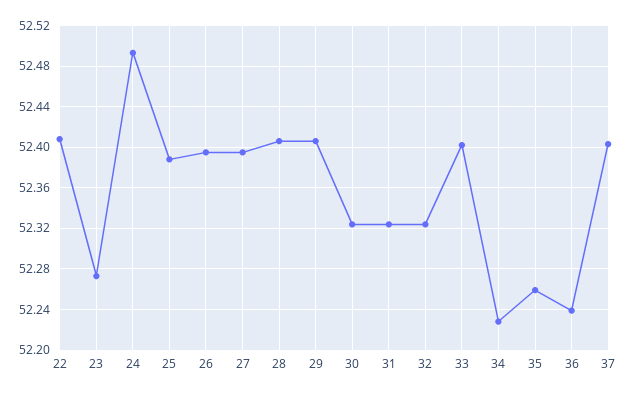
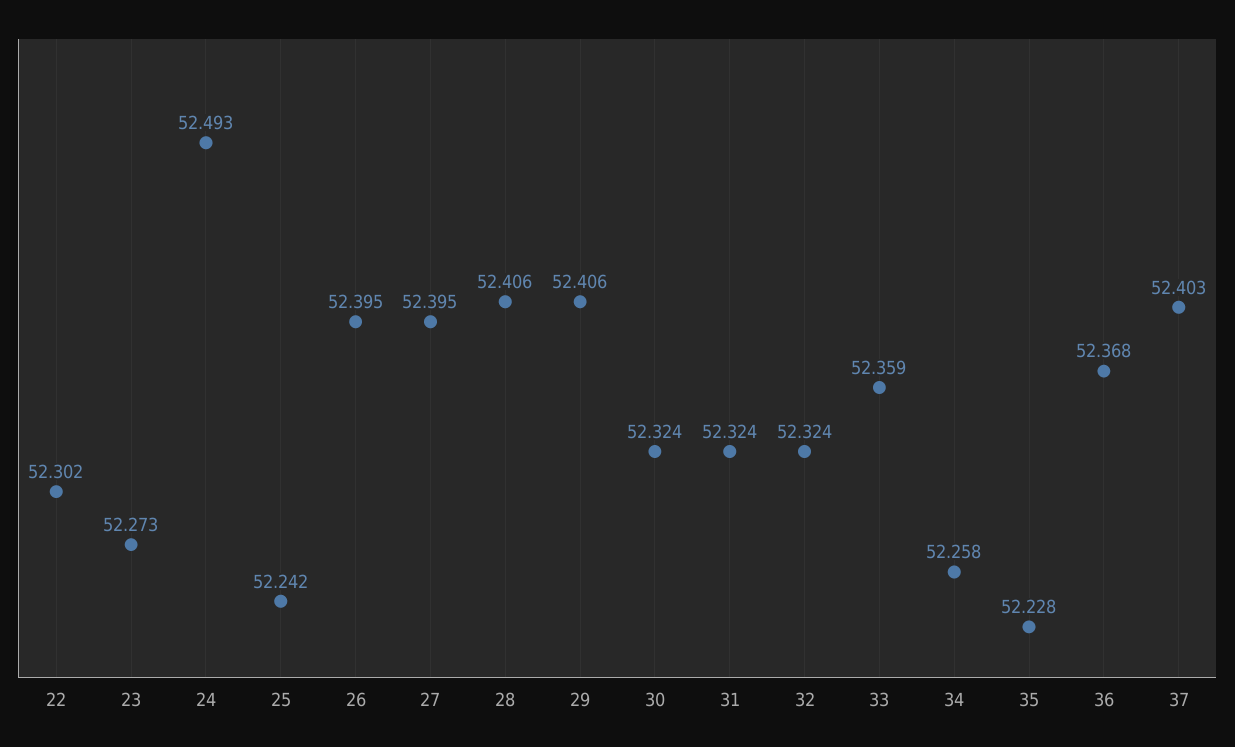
  {
-   "22": 52.41,
+   "22": 52.302,
    "23": 52.273,
    "24": 52.493,
-   "25": 52.39,
+   "25": 52.242,
    "26": 52.395,
    "27": 52.395,
    "28": 52.406,
    "29": 52.406,
    "30": 52.324,
    "31": 52.324,
    "32": 52.324,
-   "33": 52.4,
+   "33": 52.359,
-   "34": 52.23,
+   "34": 52.258,
-   "35": 52.26,
+   "35": 52.228,
-   "36": 52.24,
+   "36": 52.368,
    "37": 52.403
  }

